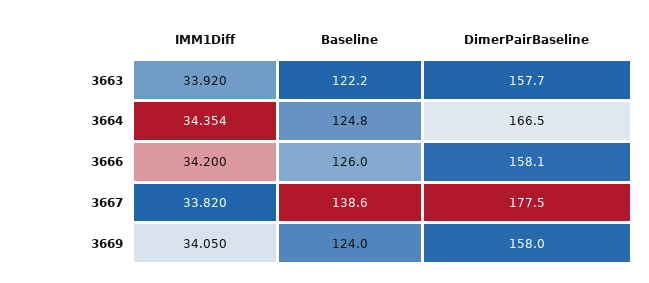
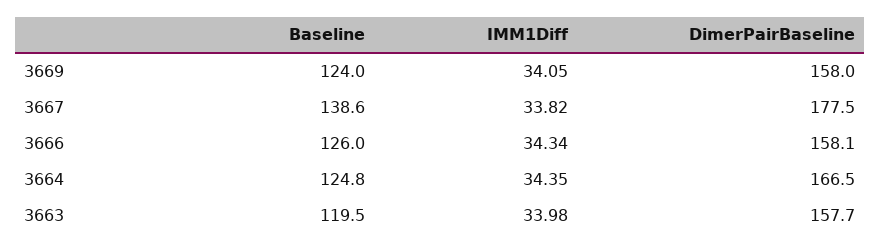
  {
    "IMM1Diff": {
-     "3663": 33.92,
+     "3663": 33.98,
      "3664": 34.354,
-     "3666": 34.2,
+     "3666": 34.34,
      "3667": 33.82,
      "3669": 34.05
    },
    "Baseline": {
-     "3663": 122.2,
+     "3663": 119.5,
      "3664": 124.8,
      "3666": 126,
      "3667": 138.6,
      "3669": 124
    },
    "DimerPairBaseline": {
      "3663": 157.7,
      "3664": 166.5,
      "3666": 158.1,
      "3667": 177.5,
      "3669": 158
    }
  }

